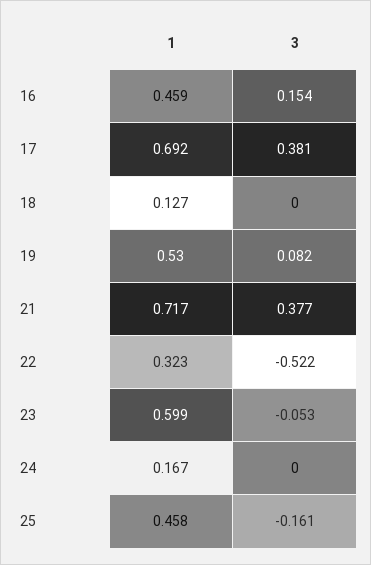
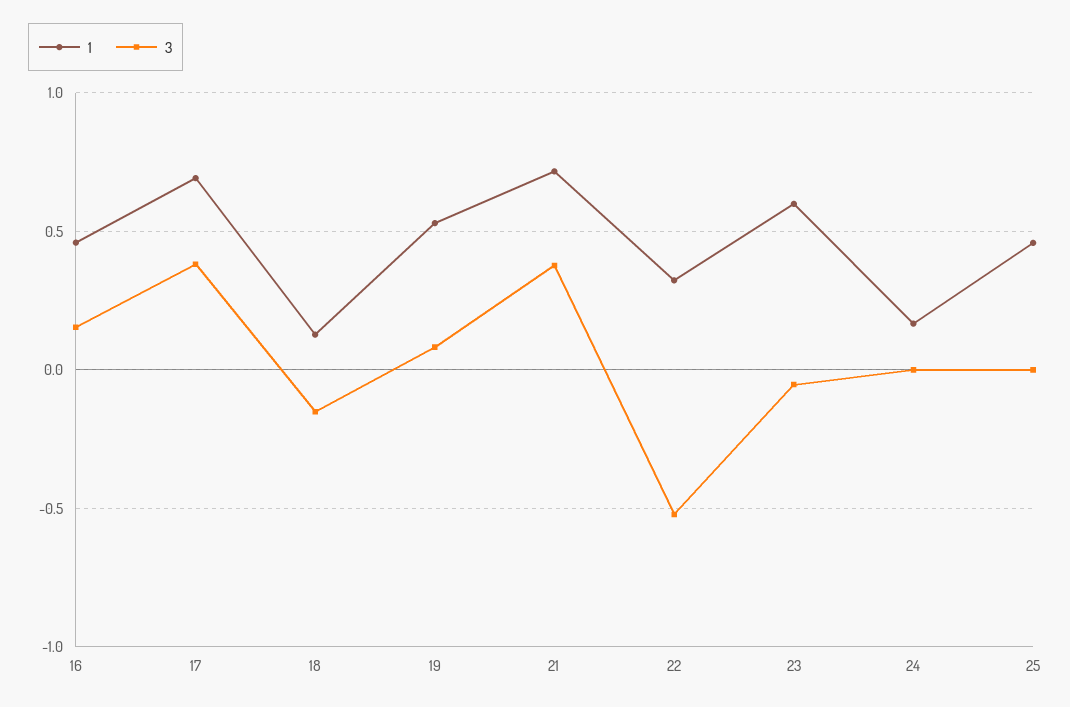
  {
    "1": {
      "16": 0.459,
      "17": 0.692,
      "18": 0.127,
      "19": 0.53,
      "21": 0.717,
      "22": 0.323,
      "23": 0.599,
      "24": 0.167,
      "25": 0.458
    },
    "3": {
      "16": 0.154,
      "17": 0.381,
-     "18": 0,
+     "18": -0.15,
      "19": 0.082,
      "21": 0.377,
      "22": -0.522,
      "23": -0.053,
      "24": 0,
-     "25": -0.161
+     "25": 0
    }
  }

